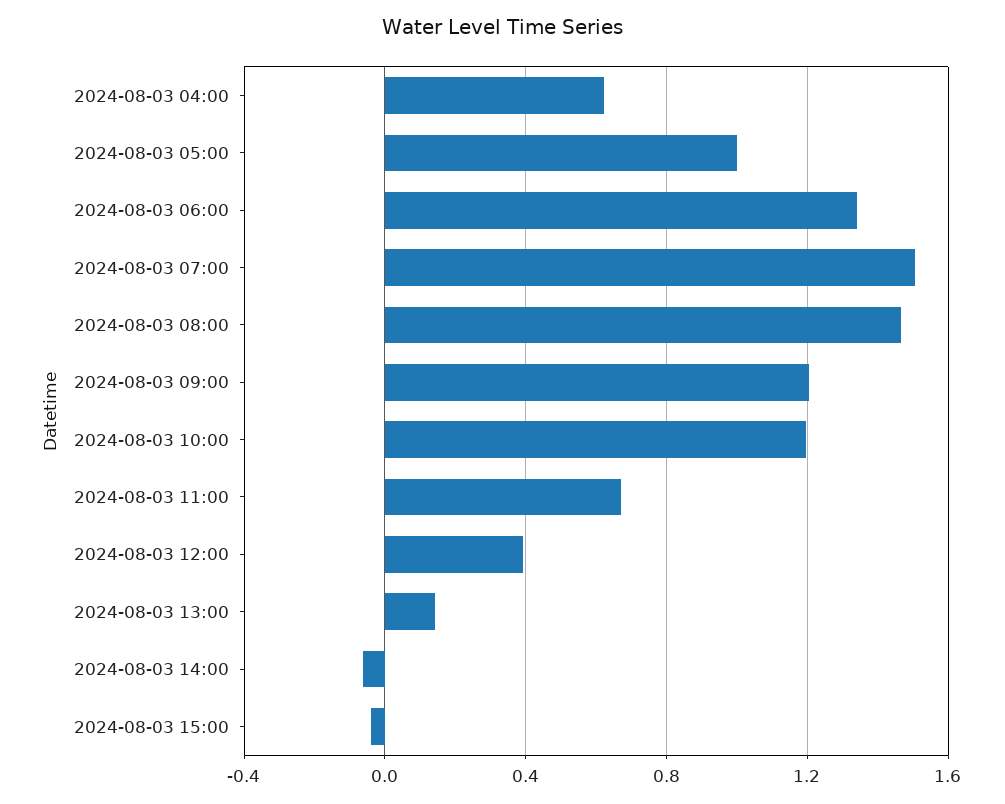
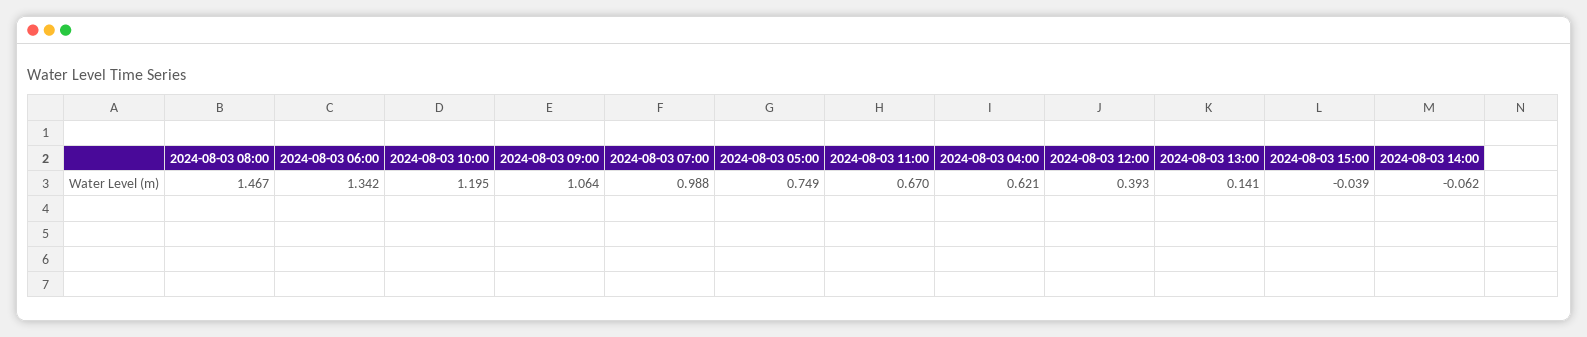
  {
    "2024-08-03 04:00": 0.621,
-   "2024-08-03 05:00": 1,
+   "2024-08-03 05:00": 0.749,
    "2024-08-03 06:00": 1.342,
-   "2024-08-03 07:00": 1.5,
+   "2024-08-03 07:00": 0.988,
    "2024-08-03 08:00": 1.467,
-   "2024-08-03 09:00": 1.2,
+   "2024-08-03 09:00": 1.064,
    "2024-08-03 10:00": 1.195,
    "2024-08-03 11:00": 0.67,
    "2024-08-03 12:00": 0.393,
    "2024-08-03 13:00": 0.141,
    "2024-08-03 14:00": -0.062,
    "2024-08-03 15:00": -0.039
  }

